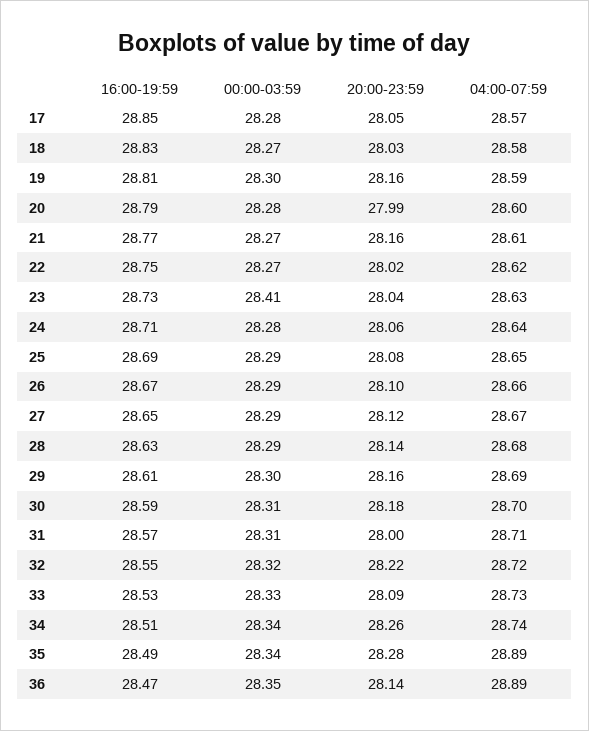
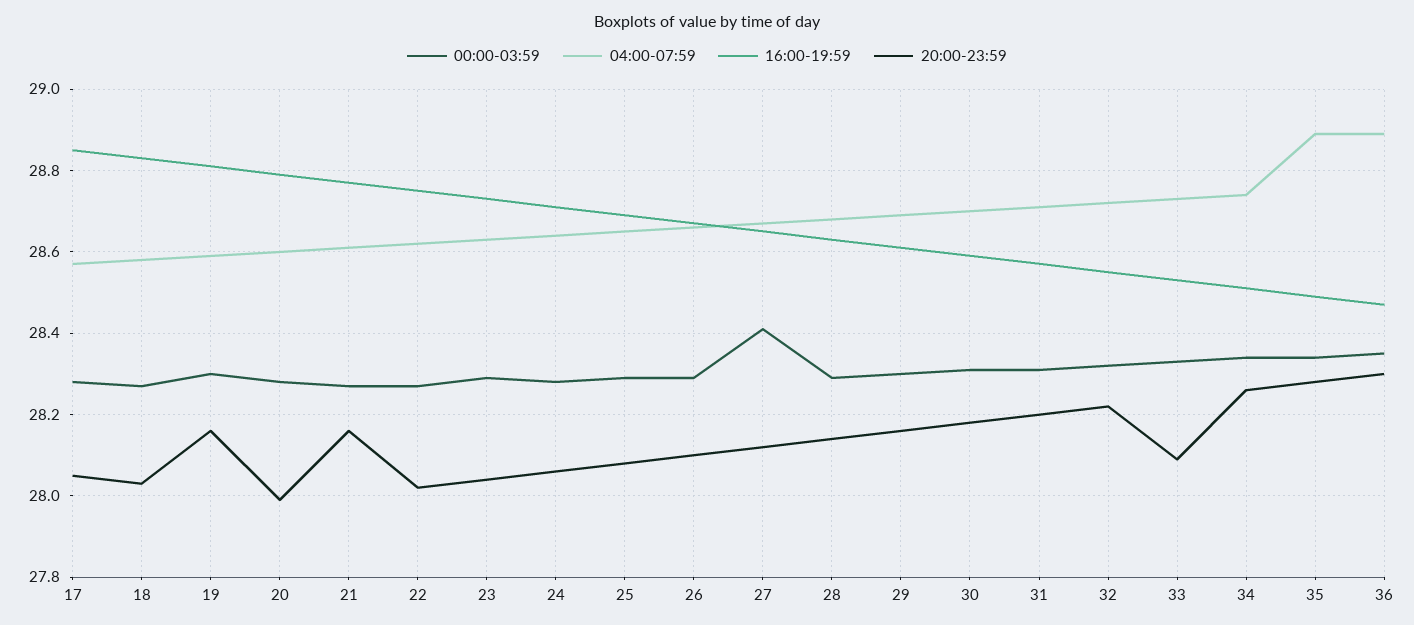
  {
    "16:00-19:59": {
      "17": 28.85,
      "18": 28.83,
      "19": 28.81,
      "20": 28.79,
      "21": 28.77,
      "22": 28.75,
      "23": 28.73,
      "24": 28.71,
      "25": 28.69,
      "26": 28.67,
      "27": 28.65,
      "28": 28.63,
      "29": 28.61,
      "30": 28.59,
      "31": 28.57,
      "32": 28.55,
      "33": 28.53,
      "34": 28.51,
      "35": 28.49,
      "36": 28.47
    },
    "00:00-03:59": {
      "17": 28.28,
      "18": 28.27,
      "19": 28.3,
      "20": 28.28,
      "21": 28.27,
      "22": 28.27,
-     "23": 28.41,
+     "23": 28.3,
      "24": 28.28,
      "25": 28.29,
      "26": 28.29,
-     "27": 28.29,
+     "27": 28.4,
      "28": 28.29,
      "29": 28.3,
      "30": 28.31,
      "31": 28.31,
      "32": 28.32,
      "33": 28.33,
      "34": 28.34,
      "35": 28.34,
      "36": 28.35
    },
    "20:00-23:59": {
      "17": 28.05,
      "18": 28.03,
      "19": 28.16,
      "20": 27.99,
      "21": 28.16,
      "22": 28.02,
      "23": 28.04,
      "24": 28.06,
      "25": 28.08,
      "26": 28.1,
      "27": 28.12,
      "28": 28.14,
      "29": 28.16,
      "30": 28.18,
-     "31": 28,
+     "31": 28.2,
      "32": 28.22,
      "33": 28.09,
      "34": 28.26,
      "35": 28.28,
-     "36": 28.14
+     "36": 28.3
    },
    "04:00-07:59": {
      "17": 28.57,
      "18": 28.58,
      "19": 28.59,
      "20": 28.6,
      "21": 28.61,
      "22": 28.62,
      "23": 28.63,
      "24": 28.64,
      "25": 28.65,
      "26": 28.66,
      "27": 28.67,
      "28": 28.68,
      "29": 28.69,
      "30": 28.7,
      "31": 28.71,
      "32": 28.72,
      "33": 28.73,
      "34": 28.74,
      "35": 28.89,
      "36": 28.89
    }
  }

